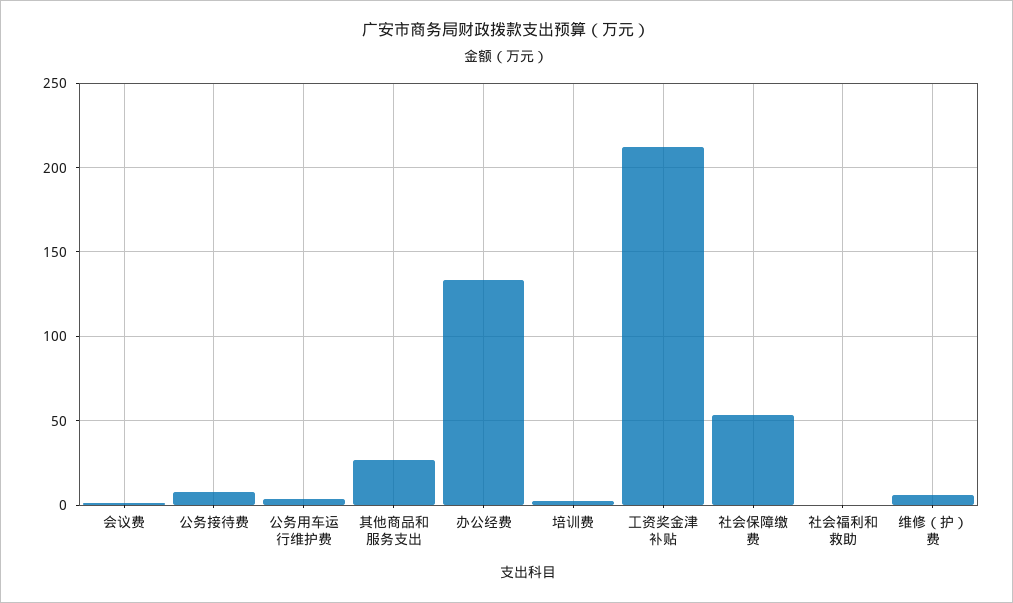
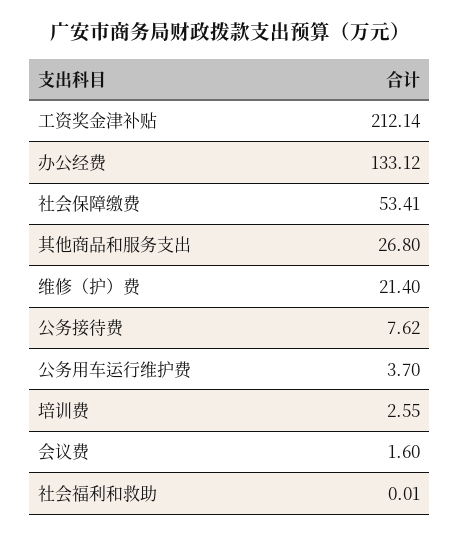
  {
    "会议费": 1.6,
    "公务接待费": 7.62,
    "公务用车运行维护费": 3.7,
    "其他商品和服务支出": 26.8,
    "办公经费": 133.12,
    "培训费": 2.55,
    "工资奖金津补贴": 212.14,
    "社会保障缴费": 53.41,
    "社会福利和救助": 0.01,
-   "维修（护）费": 5
+   "维修（护）费": 21.4
  }

